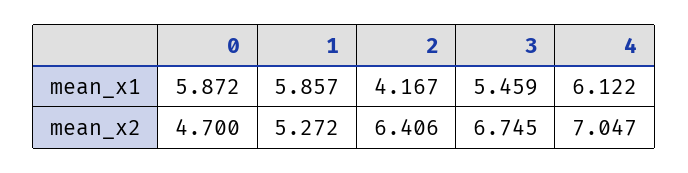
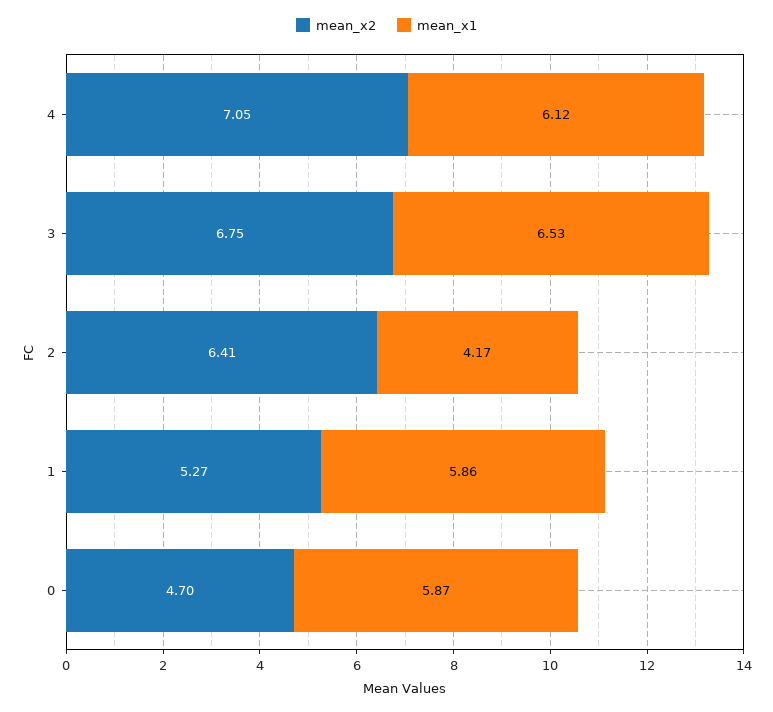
  {
    "mean_x1": {
      "0": 5.872,
      "1": 5.857,
      "2": 4.167,
-     "3": 5.459,
+     "3": 6.53,
      "4": 6.122
    },
    "mean_x2": {
      "0": 4.7,
      "1": 5.272,
      "2": 6.406,
      "3": 6.745,
      "4": 7.047
    }
  }

